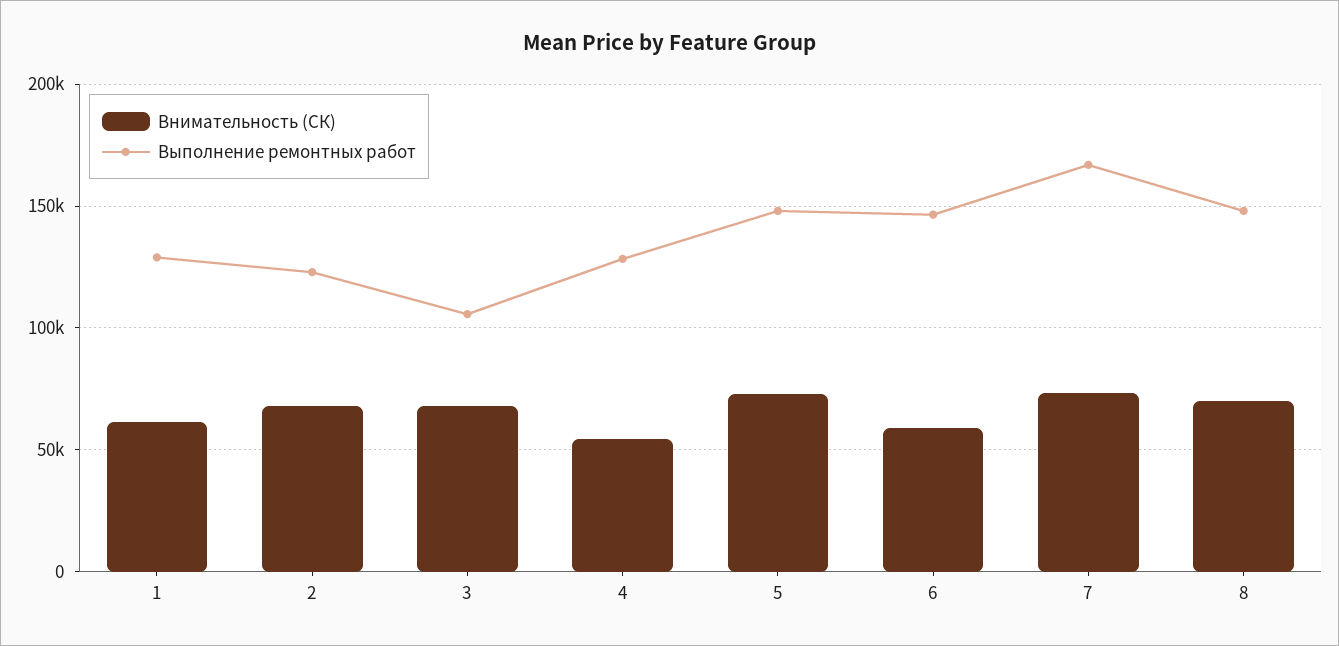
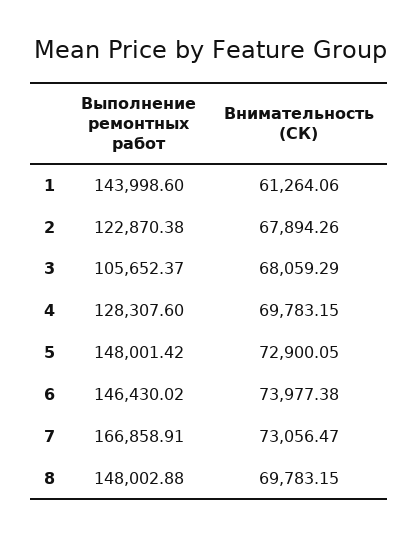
  {
    "Внимательность (СК)": {
      "1": 61264.06,
      "2": 67894.26,
      "3": 68059.29,
-     "4": 55000,
+     "4": 69783.15,
      "5": 72900.05,
-     "6": 60000,
+     "6": 73977.38,
      "7": 73056.47,
      "8": 69783.15
    },
    "Выполнение ремонтных работ": {
-     "1": 130000,
+     "1": 143998.6,
      "2": 122870.38,
      "3": 105652.37,
      "4": 128307.6,
      "5": 148001.42,
      "6": 146430.02,
      "7": 166858.91,
      "8": 148002.88
    }
  }

